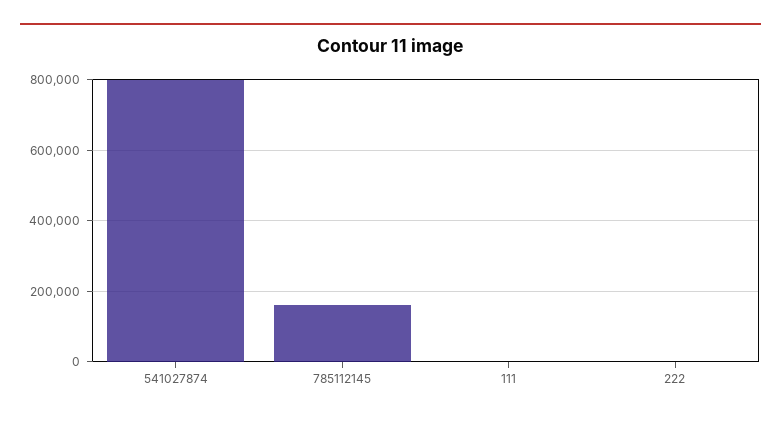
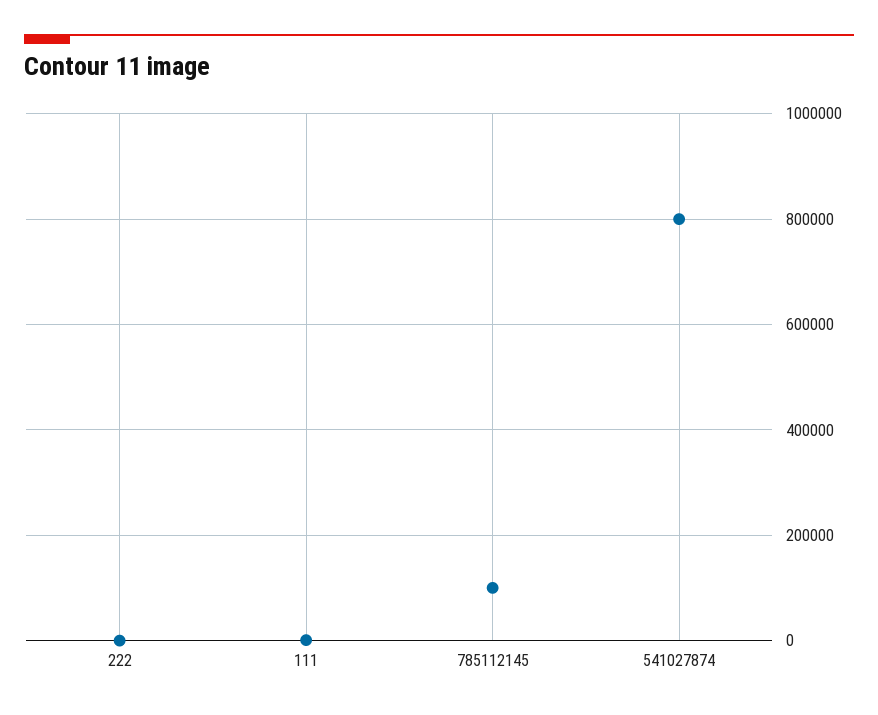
  {
    "541027874": 800000,
-   "785112145": 160000,
+   "785112145": 100000,
    "111": 0,
    "222": 0
  }

